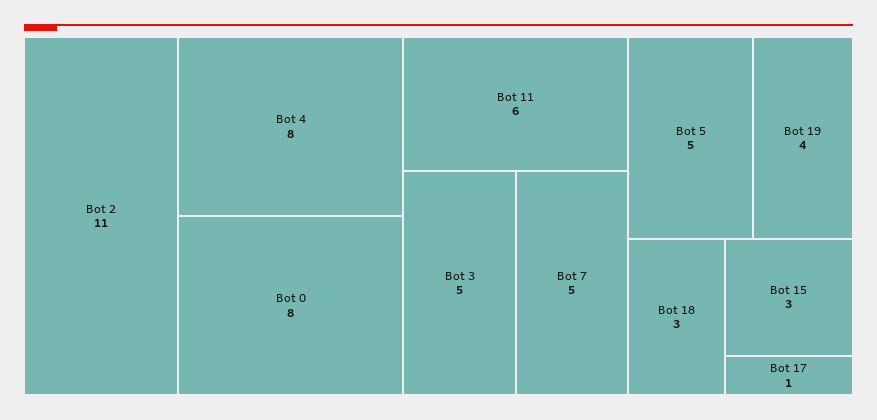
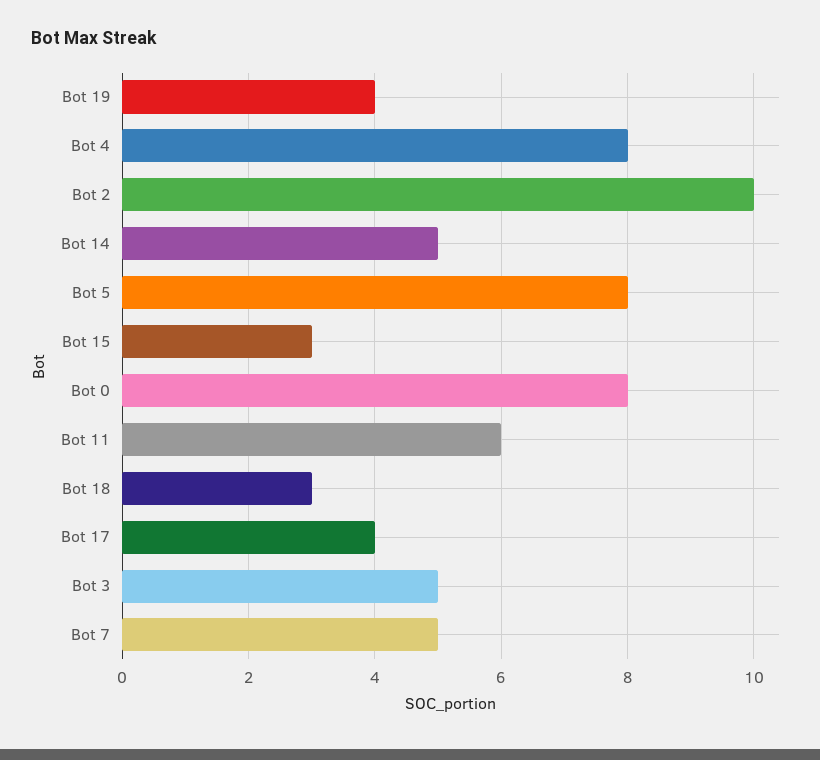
  {
-   "Bot 2": 11,
+   "Bot 2": 10,
    "Bot 4": 8,
    "Bot 0": 8,
    "Bot 11": 6,
    "Bot 3": 5,
    "Bot 7": 5,
-   "Bot 5": 5,
+   "Bot 5": 8,
    "Bot 19": 4,
    "Bot 18": 3,
    "Bot 15": 3,
-   "Bot 17": 1
+   "Bot 17": 4,
+   "Bot 14": 5
  }

